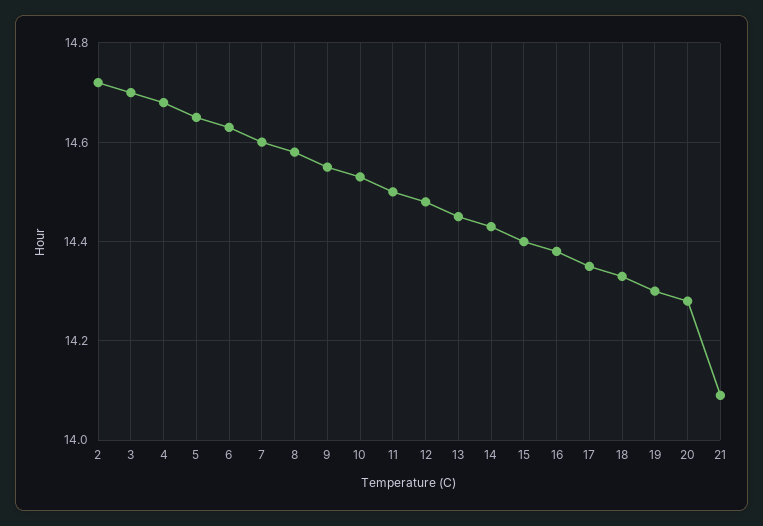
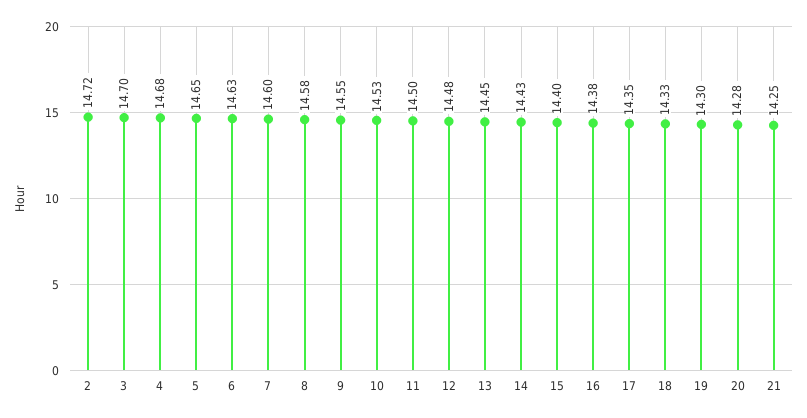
  {
    "2": 14.72,
    "3": 14.7,
    "4": 14.68,
    "5": 14.65,
    "6": 14.63,
    "7": 14.6,
    "8": 14.58,
    "9": 14.55,
    "10": 14.53,
    "11": 14.5,
    "12": 14.48,
    "13": 14.45,
    "14": 14.43,
    "15": 14.4,
    "16": 14.38,
    "17": 14.35,
    "18": 14.33,
    "19": 14.3,
    "20": 14.28,
-   "21": 14.1
+   "21": 14.25
  }

